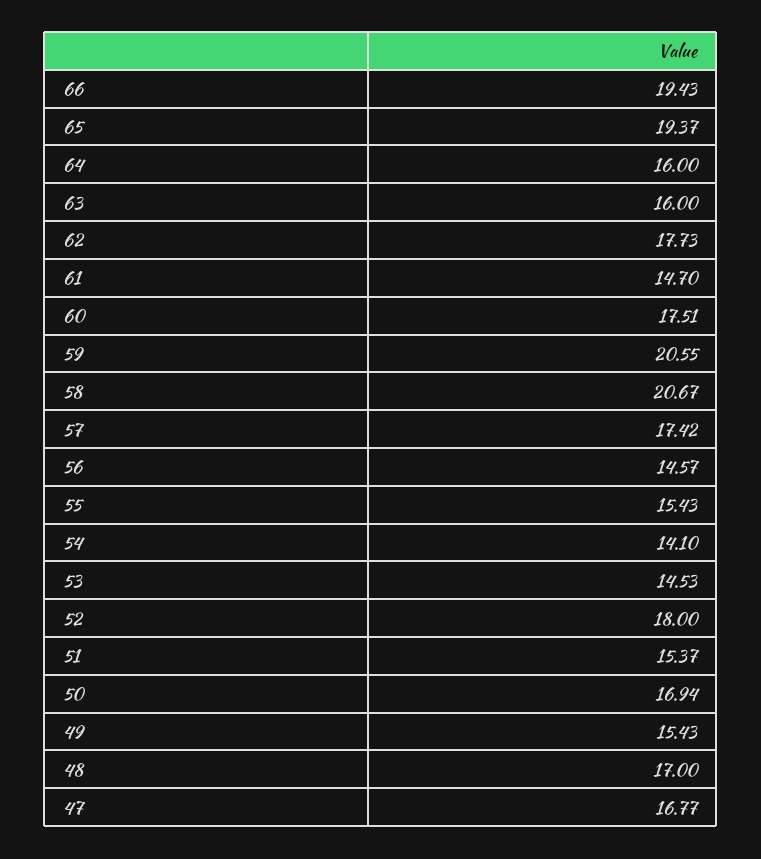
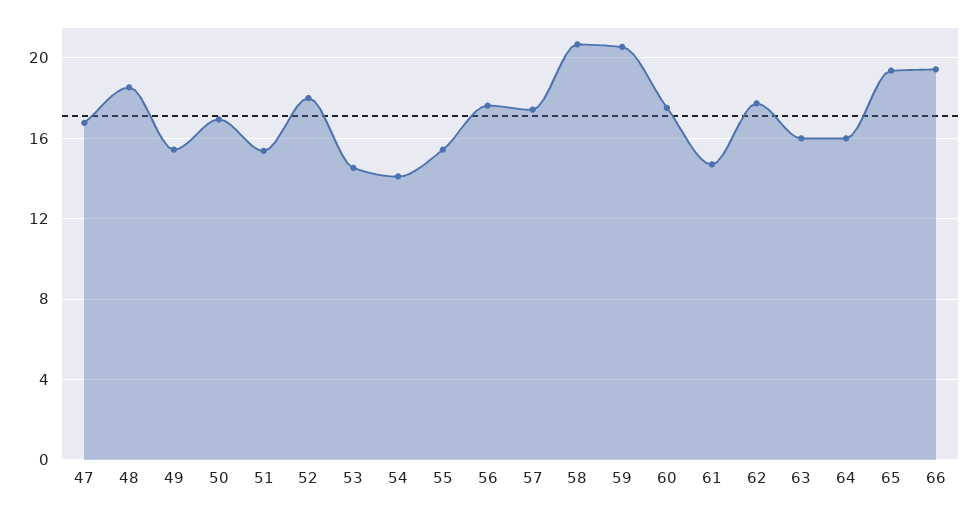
  {
    "66": 19.43,
    "65": 19.37,
    "64": 16,
    "63": 16,
    "62": 17.73,
    "61": 14.7,
    "60": 17.51,
    "59": 20.55,
    "58": 20.67,
    "57": 17.42,
-   "56": 14.57,
+   "56": 17.5,
    "55": 15.43,
    "54": 14.1,
    "53": 14.53,
    "52": 18,
    "51": 15.37,
    "50": 16.94,
    "49": 15.43,
-   "48": 17,
+   "48": 18.5,
    "47": 16.77
  }

